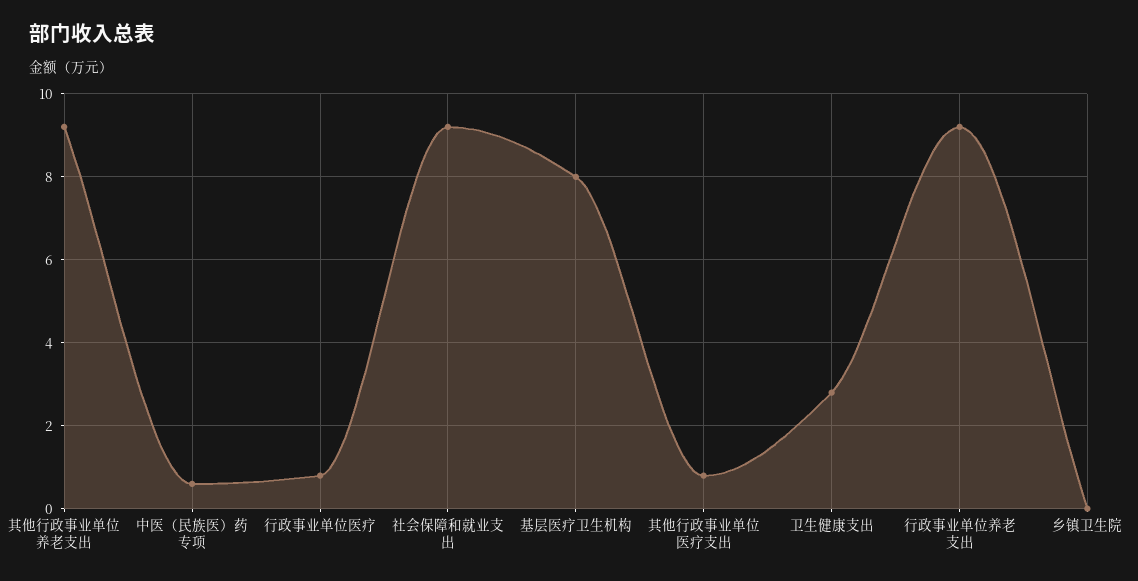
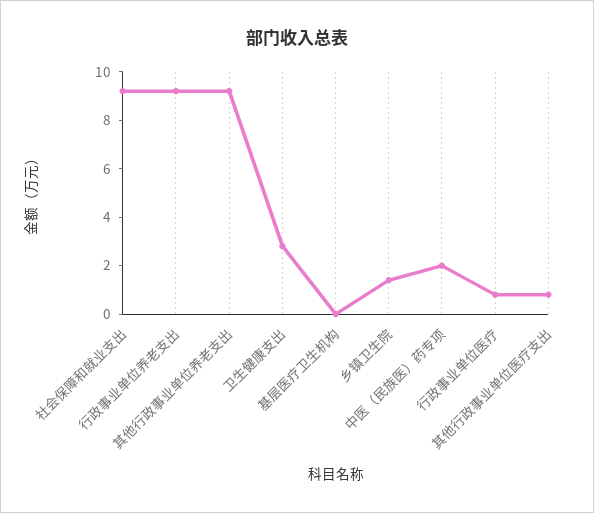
  {
    "其他行政事业单位养老支出": 9,
-   "中医（民族医）药专项": 0.5,
+   "中医（民族医）药专项": 2,
    "行政事业单位医疗": 1,
    "社会保障和就业支出": 9,
-   "基层医疗卫生机构": 8,
+   "基层医疗卫生机构": 0,
    "其他行政事业单位医疗支出": 1,
    "卫生健康支出": 3,
    "行政事业单位养老支出": 9,
-   "乡镇卫生院": 0
+   "乡镇卫生院": 1.5
  }

